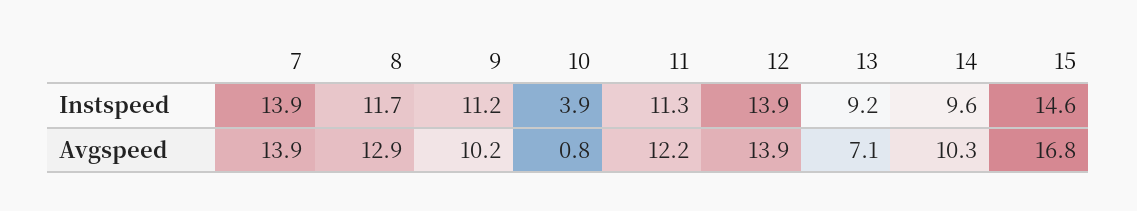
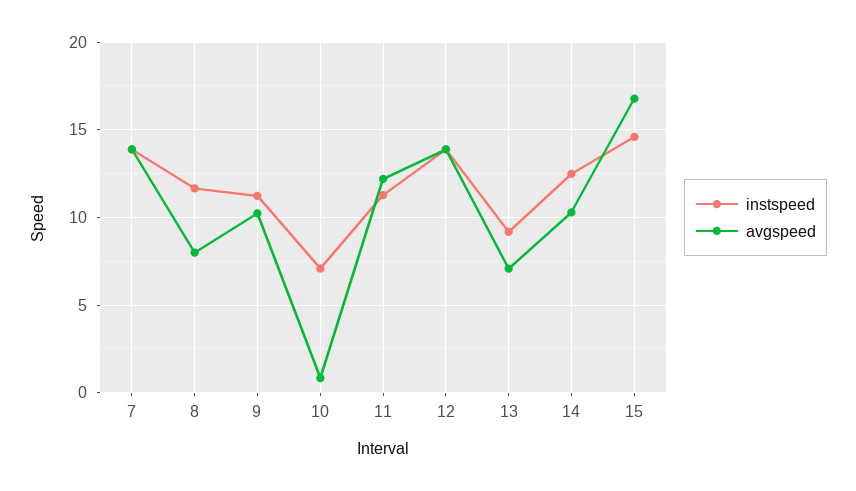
  {
    "Instspeed": {
      "7": 13.9,
      "8": 11.7,
      "9": 11.2,
-     "10": 3.9,
+     "10": 7,
      "11": 11.3,
      "12": 13.9,
      "13": 9.2,
-     "14": 9.6,
+     "14": 12.5,
      "15": 14.6
    },
    "Avgspeed": {
      "7": 13.9,
-     "8": 12.9,
+     "8": 8,
      "9": 10.2,
      "10": 0.8,
      "11": 12.2,
      "12": 13.9,
      "13": 7.1,
      "14": 10.3,
      "15": 16.8
    }
  }

